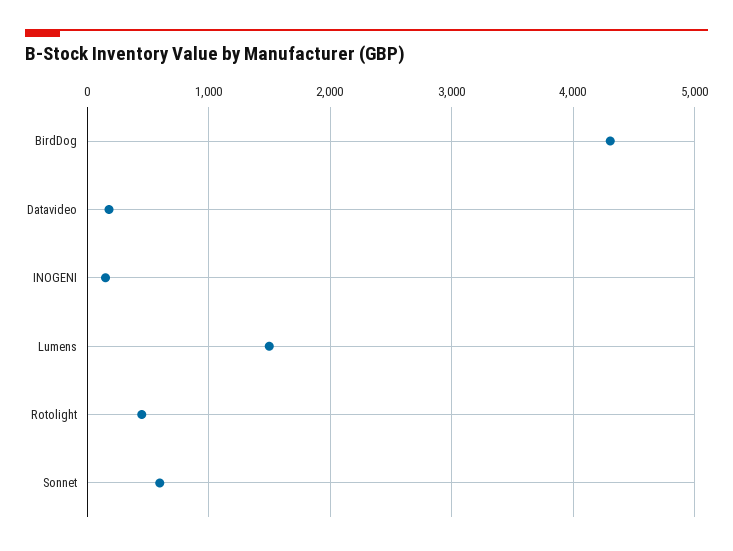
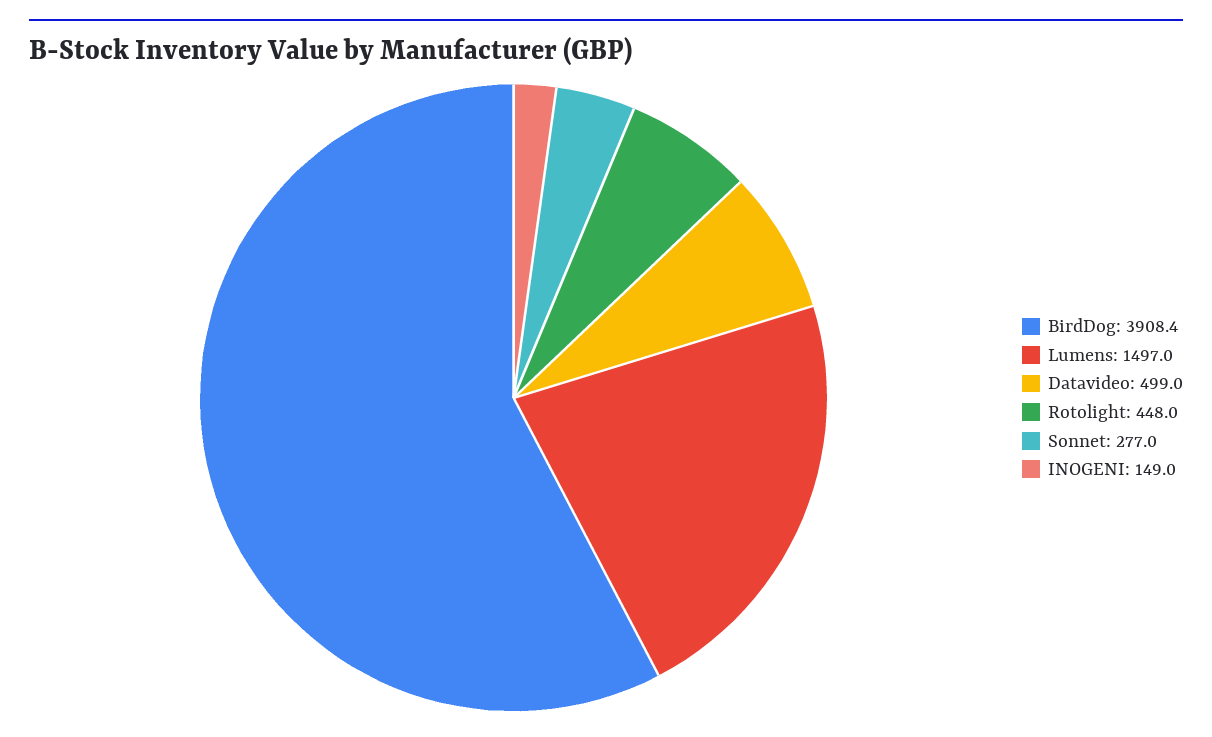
  {
-   "BirdDog": 4300,
+   "BirdDog": 3908.4,
-   "Datavideo": 200,
+   "Datavideo": 499,
    "INOGENI": 149,
    "Lumens": 1497,
    "Rotolight": 448,
-   "Sonnet": 600
+   "Sonnet": 277
  }

